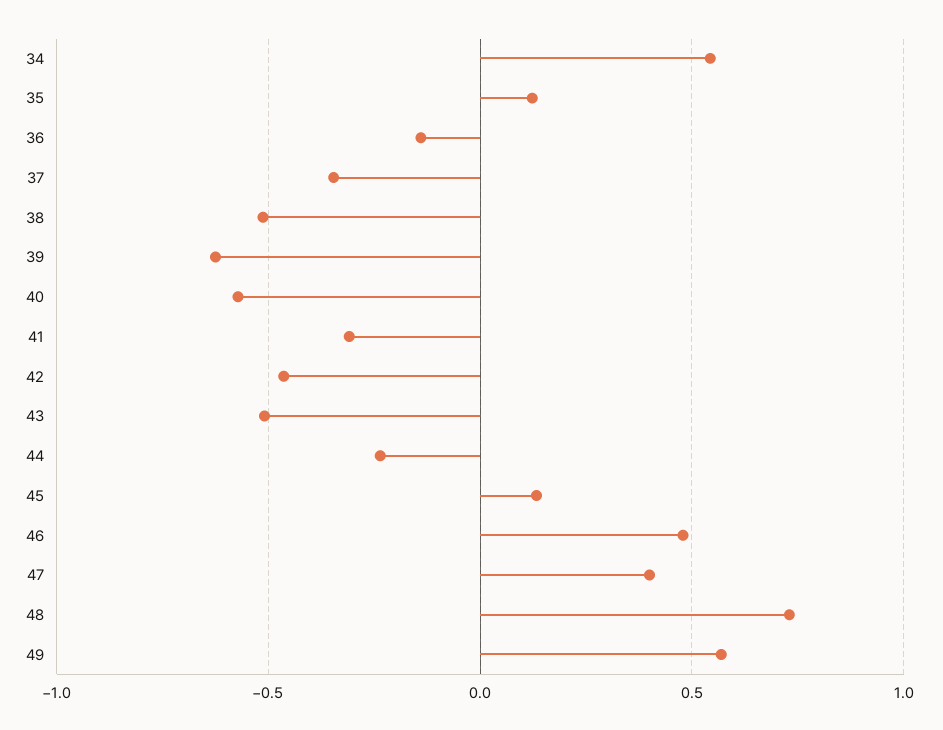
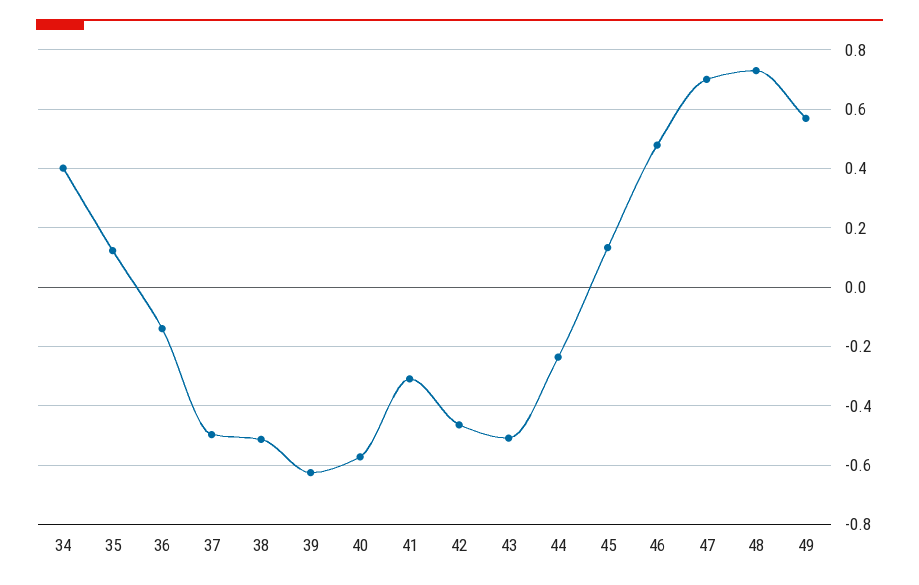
  {
-   "34": 0.55,
+   "34": 0.4,
    "35": 0.125,
    "36": -0.15,
-   "37": -0.35,
+   "37": -0.5,
    "38": -0.525,
    "39": -0.625,
    "40": -0.575,
    "41": -0.3,
    "42": -0.475,
    "43": -0.5,
    "44": -0.225,
    "45": 0.125,
    "46": 0.475,
-   "47": 0.4,
+   "47": 0.7,
    "48": 0.725,
    "49": 0.575
  }

